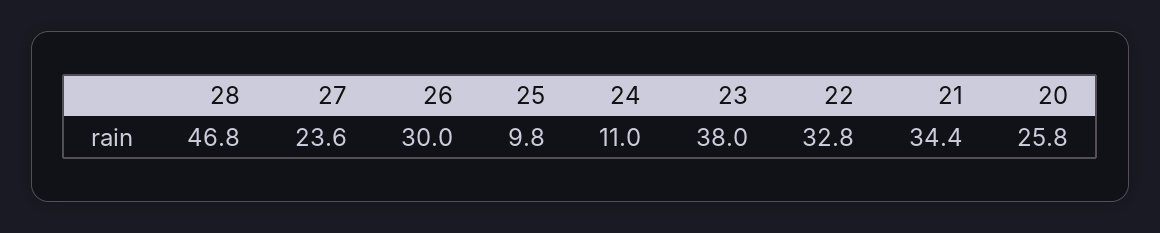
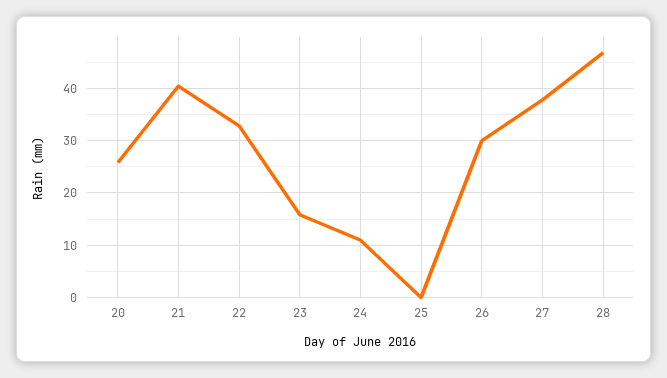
  {
    "28": 46.8,
-   "27": 23.6,
+   "27": 38,
    "26": 30,
-   "25": 9.8,
+   "25": 0,
    "24": 11,
-   "23": 38,
+   "23": 16,
    "22": 32.8,
-   "21": 34.4,
+   "21": 40,
    "20": 25.8
  }

